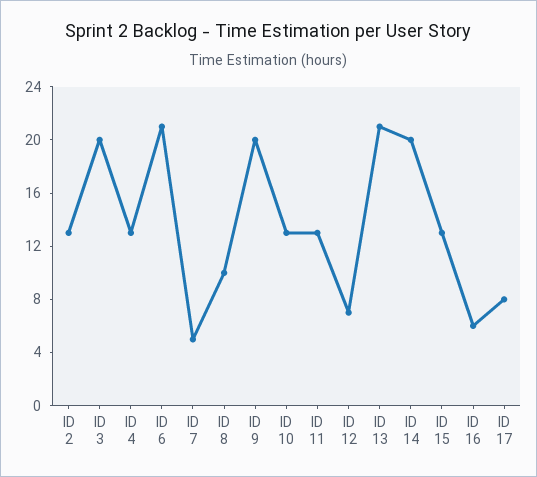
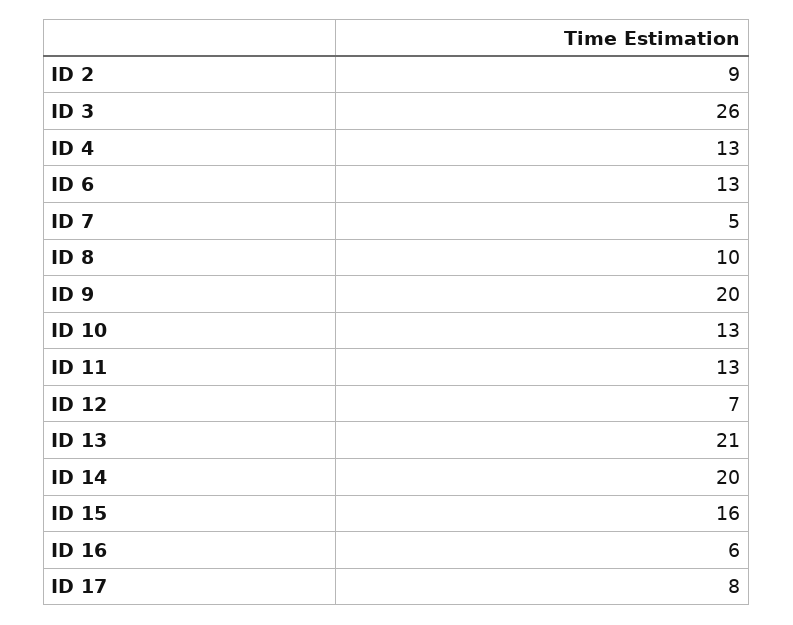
  {
-   "ID 2": 13,
+   "ID 2": 9,
-   "ID 3": 20,
+   "ID 3": 26,
    "ID 4": 13,
-   "ID 6": 21,
+   "ID 6": 13,
    "ID 7": 5,
    "ID 8": 10,
    "ID 9": 20,
    "ID 10": 13,
    "ID 11": 13,
    "ID 12": 7,
    "ID 13": 21,
    "ID 14": 20,
-   "ID 15": 13,
+   "ID 15": 16,
    "ID 16": 6,
    "ID 17": 8
  }

